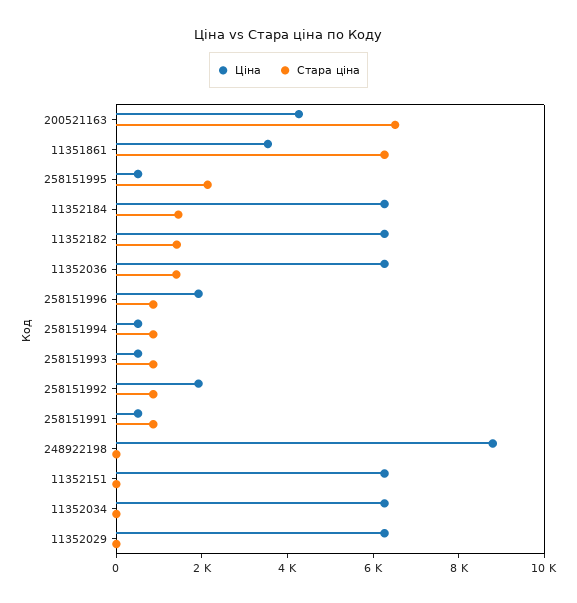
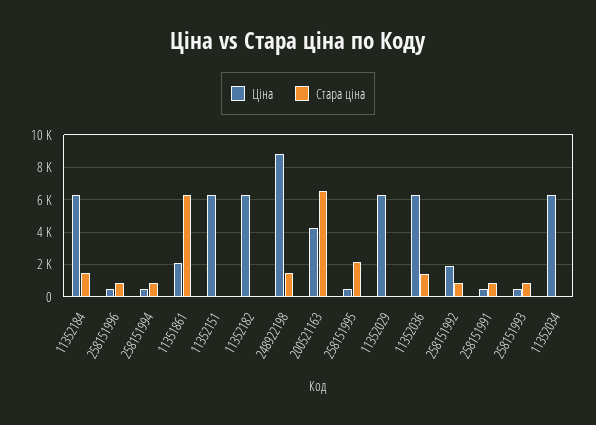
  {
    "Ціна": {
      "200521163": 4500,
-     "11351861": 3500,
+     "11351861": 2000,
      "258151995": 500,
      "11352184": 6500,
      "11352182": 6500,
      "11352036": 6500,
-     "258151996": 2000,
+     "258151996": 500,
      "258151994": 500,
      "258151993": 500,
      "258151992": 2000,
      "258151991": 500,
      "248922198": 9000,
      "11352151": 6500,
      "11352034": 6500,
      "11352029": 6500
    },
    "Стара ціна": {
      "200521163": 6500,
      "11351861": 6500,
      "258151995": 2000,
      "11352184": 1500,
-     "11352182": 1500,
+     "11352182": 0,
      "11352036": 1500,
      "258151996": 1000,
      "258151994": 1000,
      "258151993": 1000,
      "258151992": 1000,
      "258151991": 1000,
-     "248922198": 0,
+     "248922198": 1500,
      "11352151": 0,
      "11352034": 0,
      "11352029": 0
    }
  }

